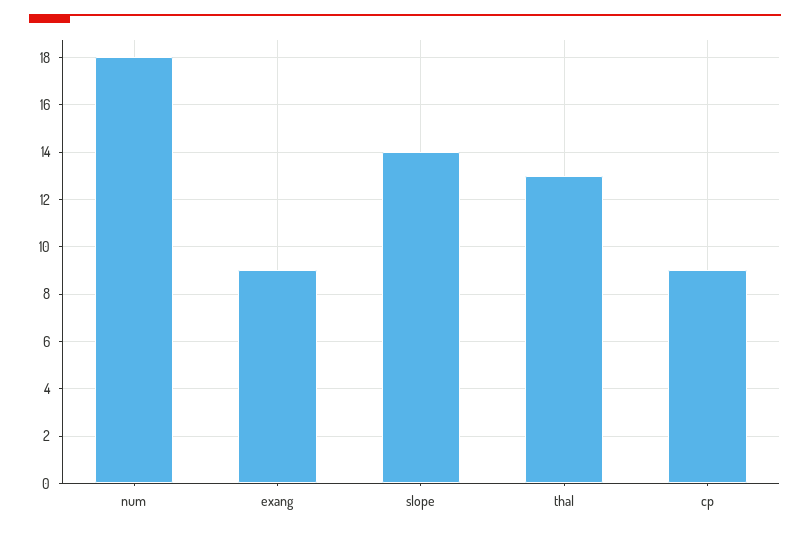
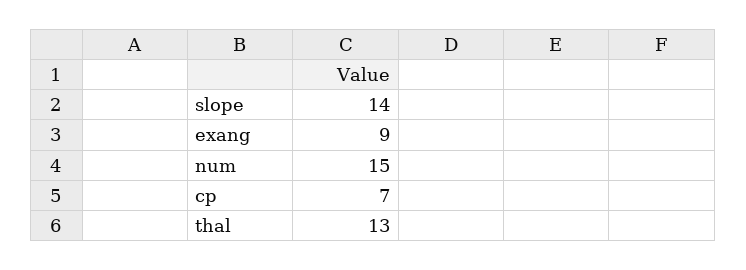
  {
-   "num": 18,
+   "num": 15,
    "exang": 9,
    "slope": 14,
    "thal": 13,
-   "cp": 9
+   "cp": 7
  }

